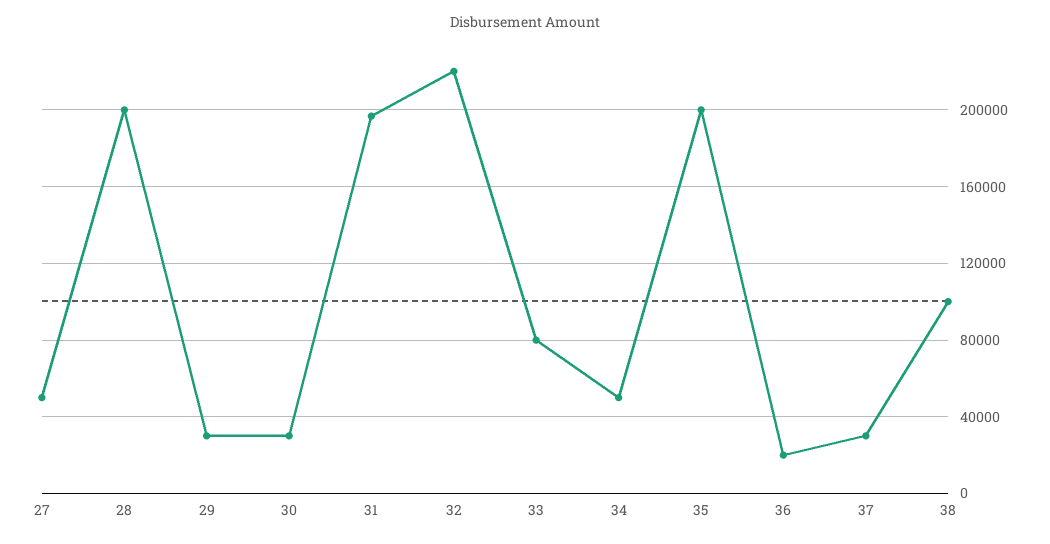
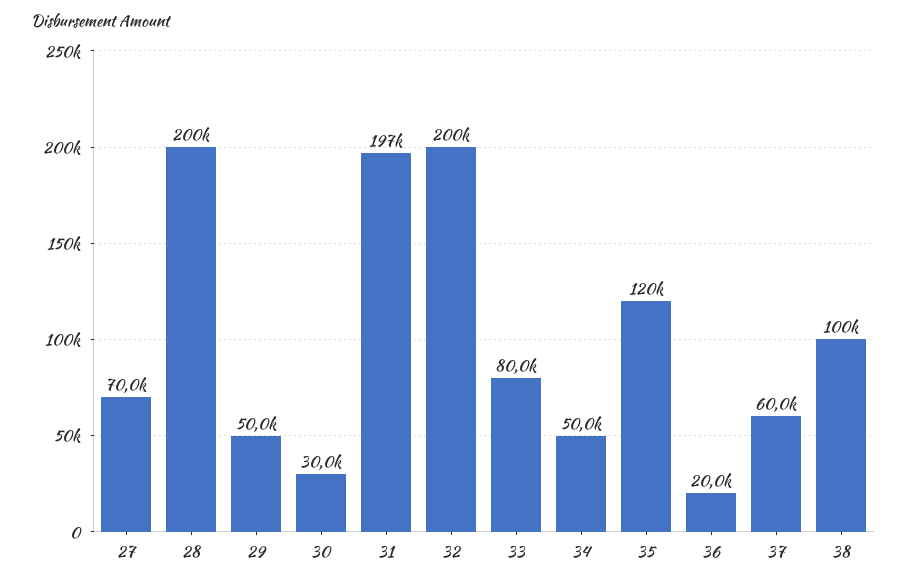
  {
-   "27": 50000,
+   "27": 70000,
    "28": 200000,
-   "29": 30000,
+   "29": 50000,
    "30": 30000,
    "31": 197000,
-   "32": 220000,
+   "32": 200000,
    "33": 80000,
    "34": 50000,
-   "35": 200000,
+   "35": 120000,
    "36": 20000,
-   "37": 30000,
+   "37": 60000,
    "38": 100000
  }

